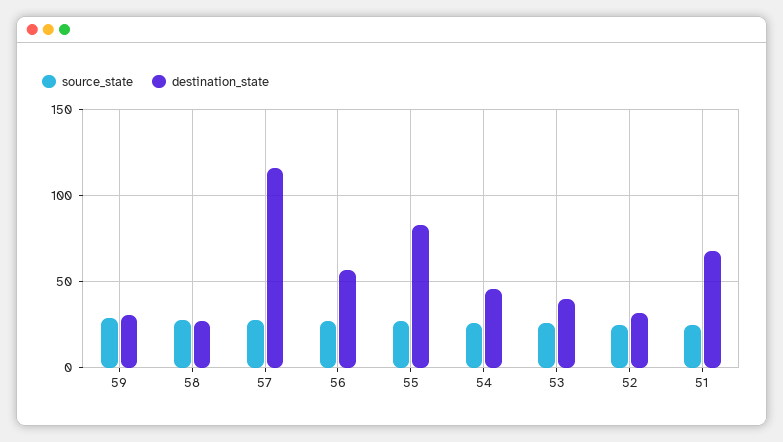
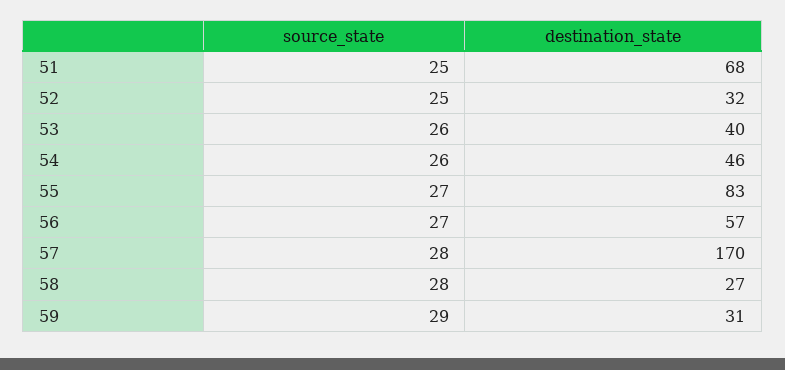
  {
    "source_state": {
      "59": 29,
      "58": 28,
      "57": 28,
      "56": 27,
      "55": 27,
      "54": 26,
      "53": 26,
      "52": 25,
      "51": 25
    },
    "destination_state": {
      "59": 31,
      "58": 27,
-     "57": 115,
+     "57": 170,
      "56": 57,
      "55": 83,
      "54": 46,
      "53": 40,
      "52": 32,
      "51": 68
    }
  }

